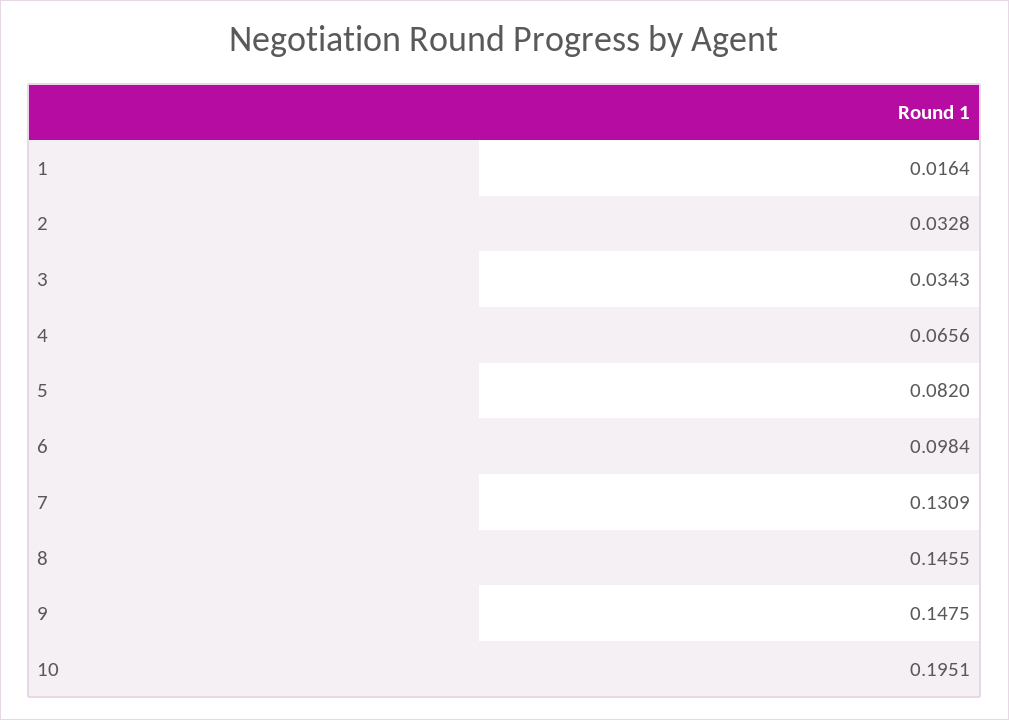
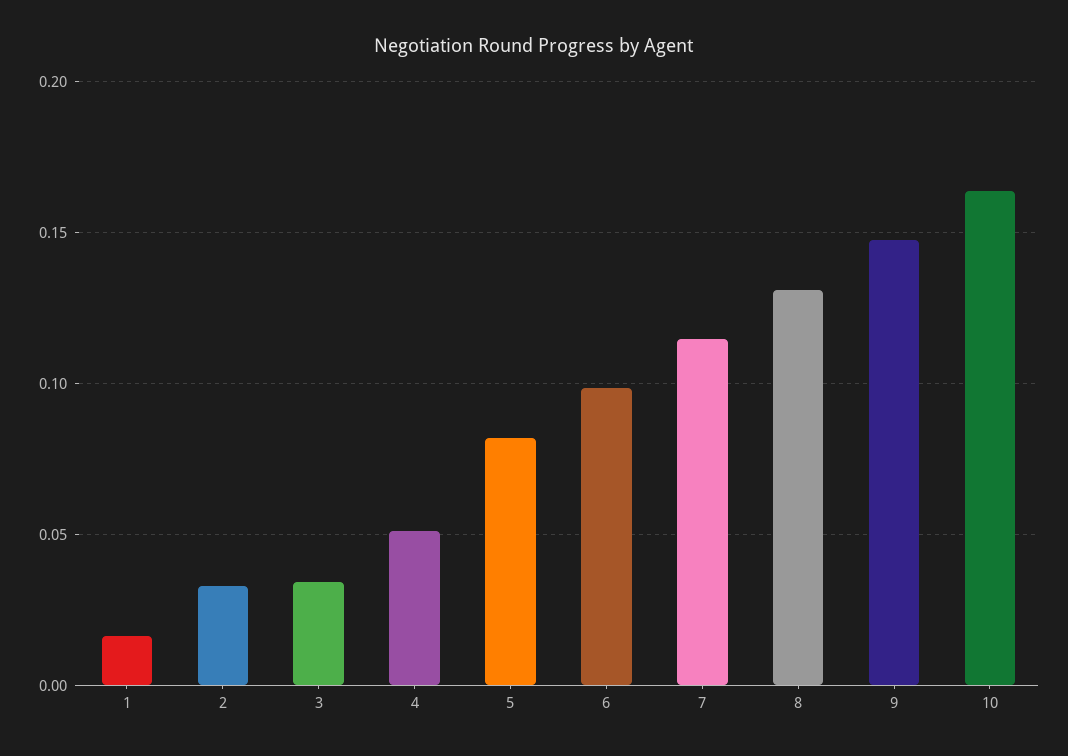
  {
    "1": 0.0164,
    "2": 0.0328,
    "3": 0.0343,
-   "4": 0.0656,
+   "4": 0.05,
    "5": 0.082,
    "6": 0.0984,
-   "7": 0.1309,
+   "7": 0.115,
-   "8": 0.1455,
+   "8": 0.13,
    "9": 0.1475,
-   "10": 0.1951
+   "10": 0.165
  }

